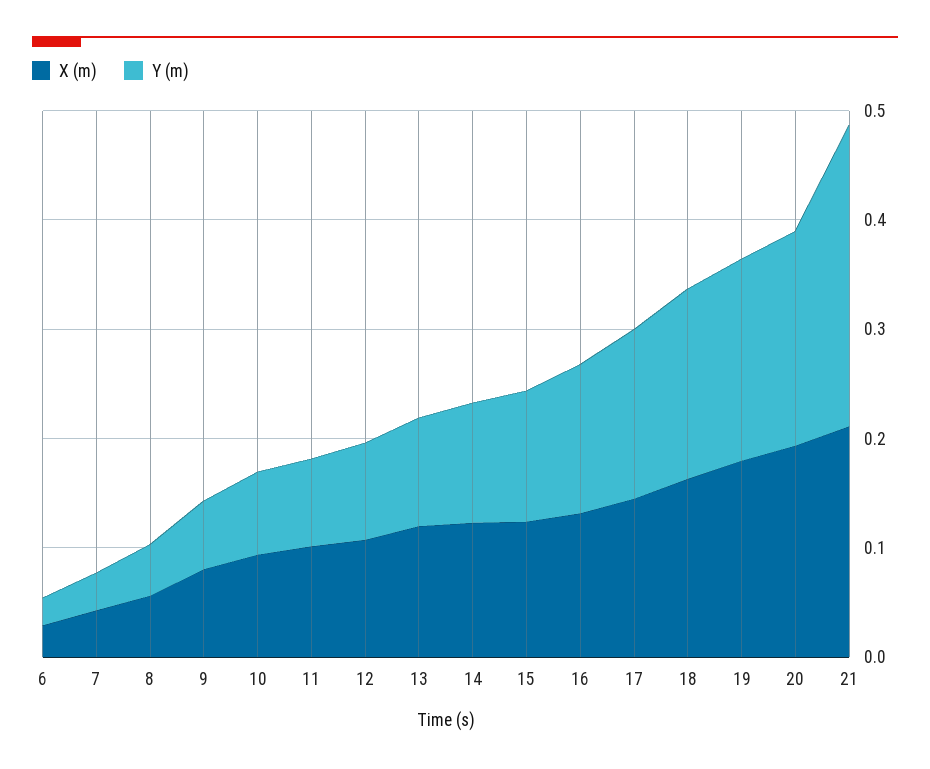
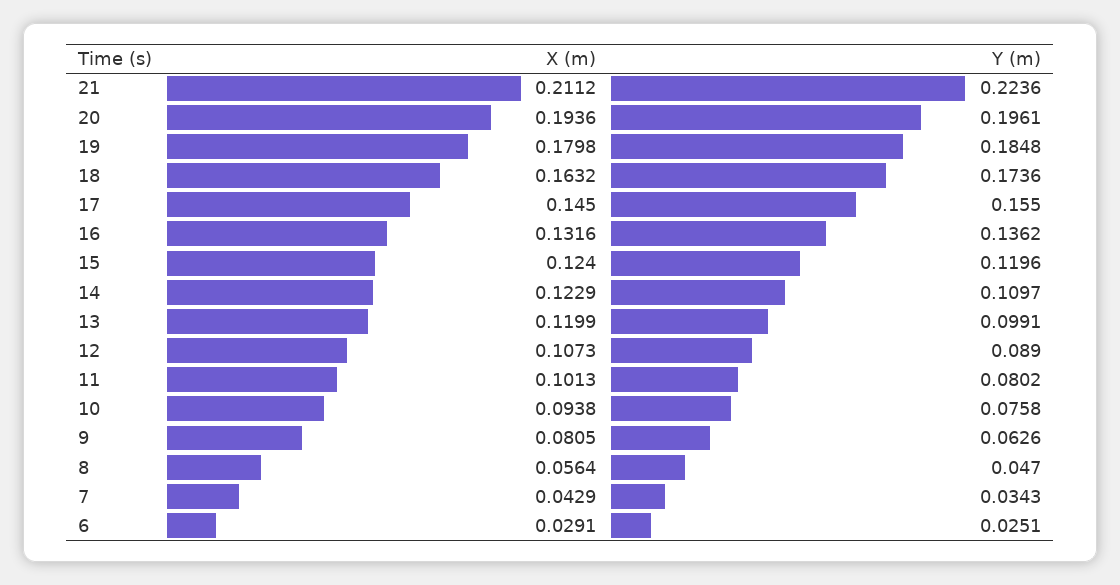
  {
    "X (m)": {
      "6": 0.0291,
      "7": 0.0429,
      "8": 0.0564,
      "9": 0.0805,
      "10": 0.0938,
      "11": 0.1013,
      "12": 0.1073,
      "13": 0.1199,
      "14": 0.1229,
      "15": 0.124,
      "16": 0.1316,
      "17": 0.145,
      "18": 0.1632,
      "19": 0.1798,
      "20": 0.1936,
      "21": 0.2112
    },
    "Y (m)": {
      "6": 0.0251,
      "7": 0.0343,
      "8": 0.047,
      "9": 0.0626,
      "10": 0.0758,
      "11": 0.0802,
      "12": 0.089,
      "13": 0.0991,
      "14": 0.1097,
      "15": 0.1196,
      "16": 0.1362,
      "17": 0.155,
      "18": 0.1736,
      "19": 0.1848,
      "20": 0.1961,
-     "21": 0.28
+     "21": 0.2236
    }
  }

